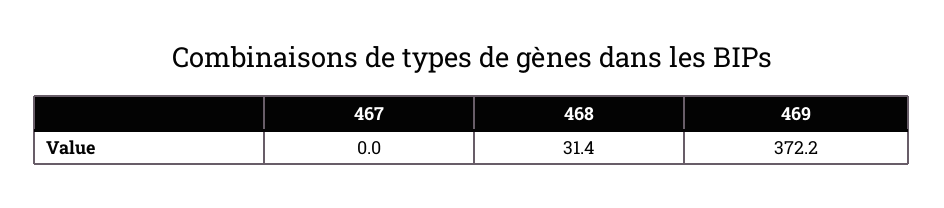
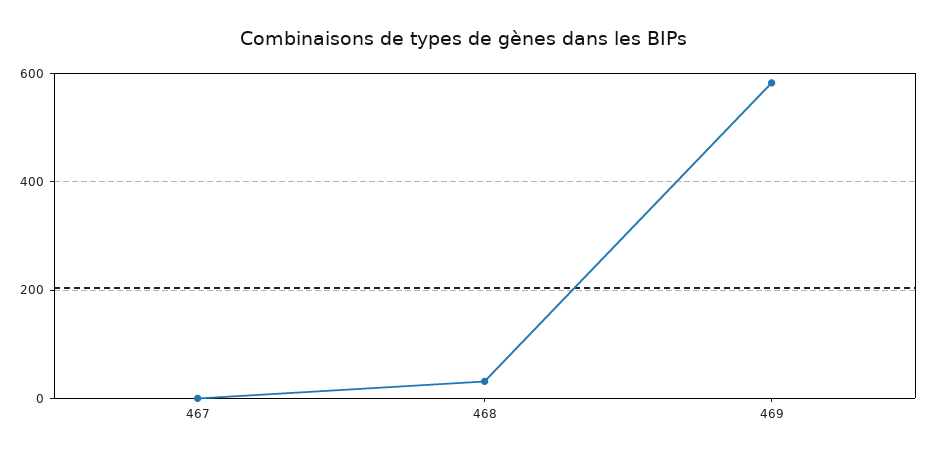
  {
    "467": 0,
    "468": 31.4,
-   "469": 372.2
+   "469": 580
  }

